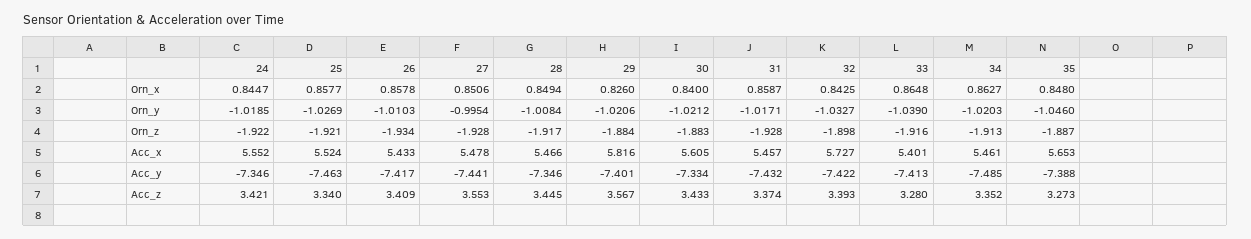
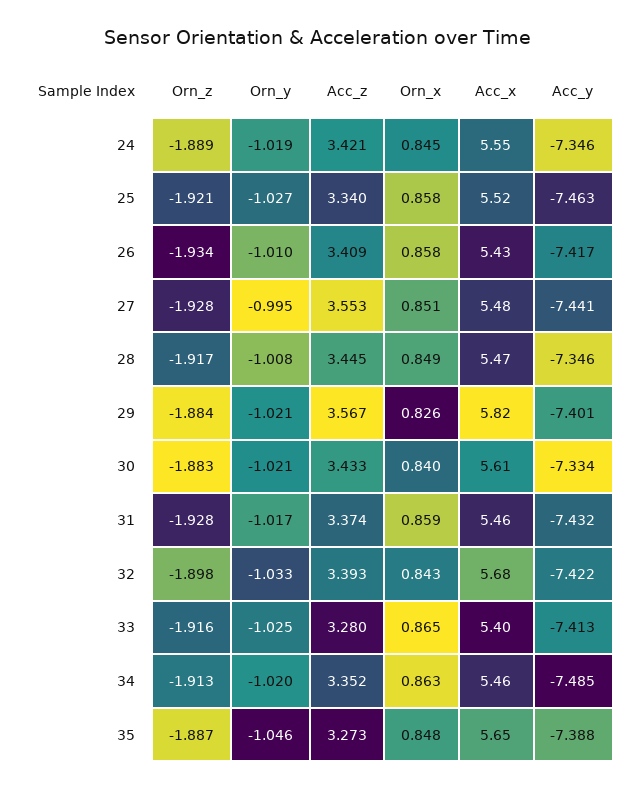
  {
    "24": {
      "Orn_x": 0.8447,
      "Orn_y": -1.0185,
-     "Orn_z": -1.922,
+     "Orn_z": -1.889,
      "Acc_x": 5.552,
      "Acc_y": -7.346,
      "Acc_z": 3.421
    },
    "25": {
      "Orn_x": 0.8577,
      "Orn_y": -1.0269,
      "Orn_z": -1.921,
      "Acc_x": 5.524,
      "Acc_y": -7.463,
      "Acc_z": 3.34
    },
    "26": {
      "Orn_x": 0.8578,
      "Orn_y": -1.0103,
      "Orn_z": -1.934,
      "Acc_x": 5.433,
      "Acc_y": -7.417,
      "Acc_z": 3.409
    },
    "27": {
      "Orn_x": 0.8506,
      "Orn_y": -0.9954,
      "Orn_z": -1.928,
      "Acc_x": 5.478,
      "Acc_y": -7.441,
      "Acc_z": 3.553
    },
    "28": {
      "Orn_x": 0.8494,
      "Orn_y": -1.0084,
      "Orn_z": -1.917,
      "Acc_x": 5.466,
      "Acc_y": -7.346,
      "Acc_z": 3.445
    },
    "29": {
      "Orn_x": 0.826,
      "Orn_y": -1.0206,
      "Orn_z": -1.884,
      "Acc_x": 5.816,
      "Acc_y": -7.401,
      "Acc_z": 3.567
    },
    "30": {
      "Orn_x": 0.84,
      "Orn_y": -1.0212,
      "Orn_z": -1.883,
      "Acc_x": 5.605,
      "Acc_y": -7.334,
      "Acc_z": 3.433
    },
    "31": {
      "Orn_x": 0.8587,
      "Orn_y": -1.0171,
      "Orn_z": -1.928,
      "Acc_x": 5.457,
      "Acc_y": -7.432,
      "Acc_z": 3.374
    },
    "32": {
      "Orn_x": 0.8425,
      "Orn_y": -1.0327,
      "Orn_z": -1.898,
-     "Acc_x": 5.727,
+     "Acc_x": 5.68,
      "Acc_y": -7.422,
      "Acc_z": 3.393
    },
    "33": {
      "Orn_x": 0.8648,
-     "Orn_y": -1.039,
+     "Orn_y": -1.025,
      "Orn_z": -1.916,
      "Acc_x": 5.401,
      "Acc_y": -7.413,
      "Acc_z": 3.28
    },
    "34": {
      "Orn_x": 0.8627,
      "Orn_y": -1.0203,
      "Orn_z": -1.913,
      "Acc_x": 5.461,
      "Acc_y": -7.485,
      "Acc_z": 3.352
    },
    "35": {
      "Orn_x": 0.848,
      "Orn_y": -1.046,
      "Orn_z": -1.887,
      "Acc_x": 5.653,
      "Acc_y": -7.388,
      "Acc_z": 3.273
    }
  }

